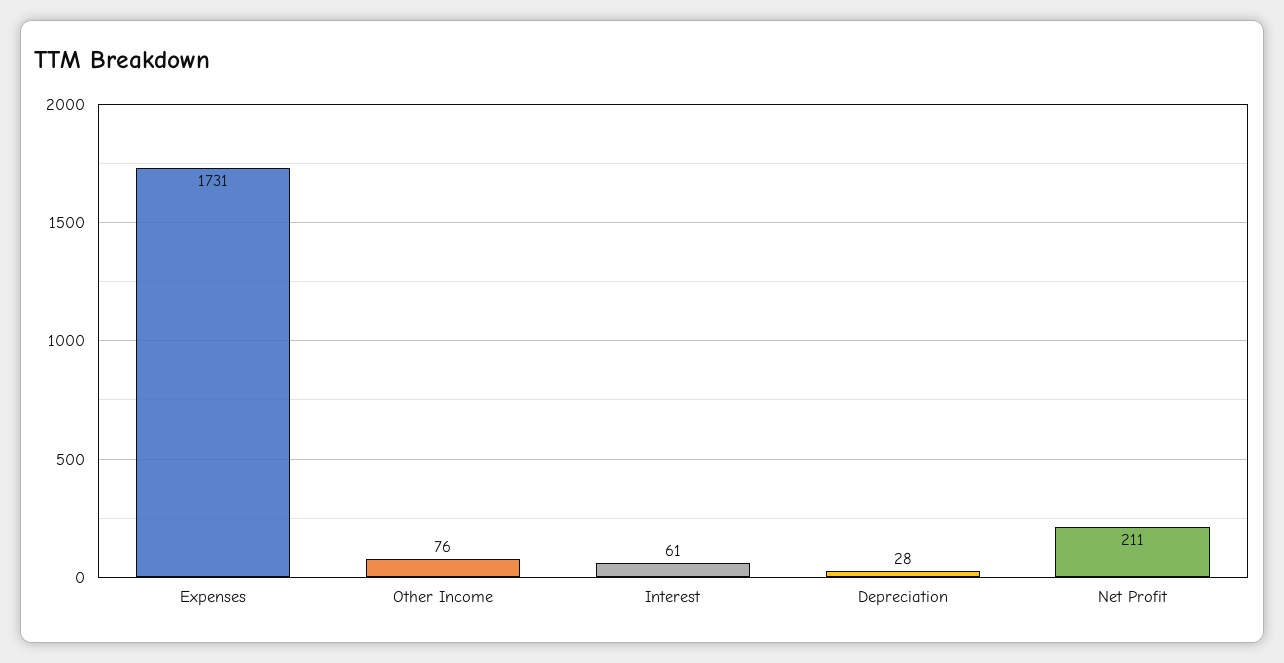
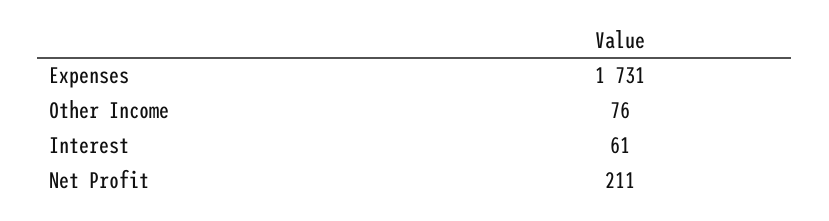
  {
    "Expenses": 1731,
    "Other Income": 76,
    "Interest": 61,
-   "Depreciation": 28,
    "Net Profit": 211
  }

